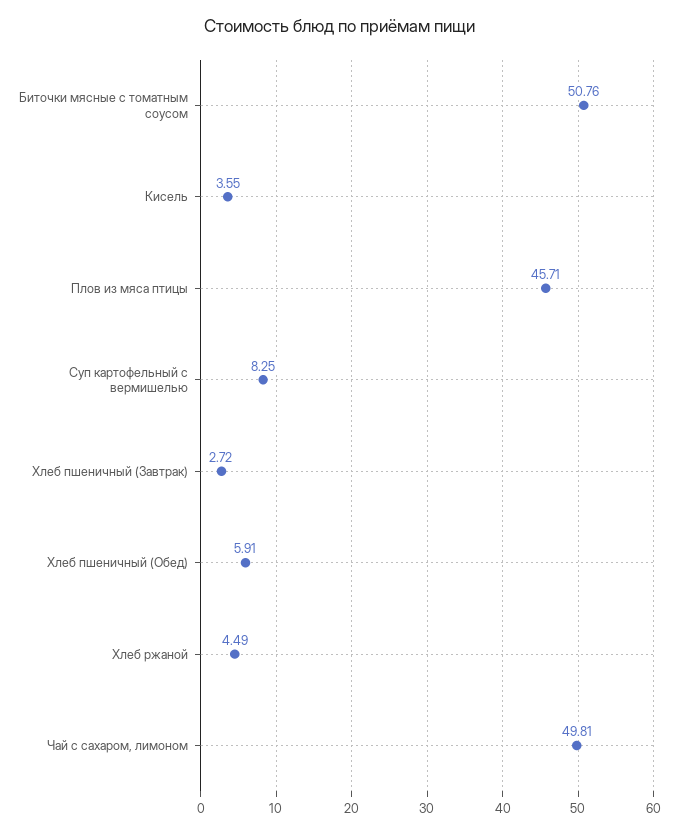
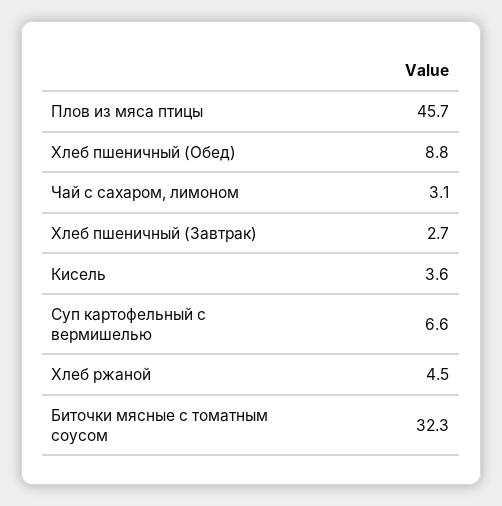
  {
-   "Биточки мясные с томатным соусом": 50.76,
+   "Биточки мясные с томатным соусом": 32.3,
    "Кисель": 3.55,
    "Плов из мяса птицы": 45.71,
-   "Суп картофельный с вермишелью": 8.25,
+   "Суп картофельный с вермишелью": 6.6,
    "Хлеб пшеничный (Завтрак)": 2.72,
-   "Хлеб пшеничный (Обед)": 5.91,
+   "Хлеб пшеничный (Обед)": 8.8,
    "Хлеб ржаной": 4.49,
-   "Чай с сахаром, лимоном": 49.81
+   "Чай с сахаром, лимоном": 3.1
  }

